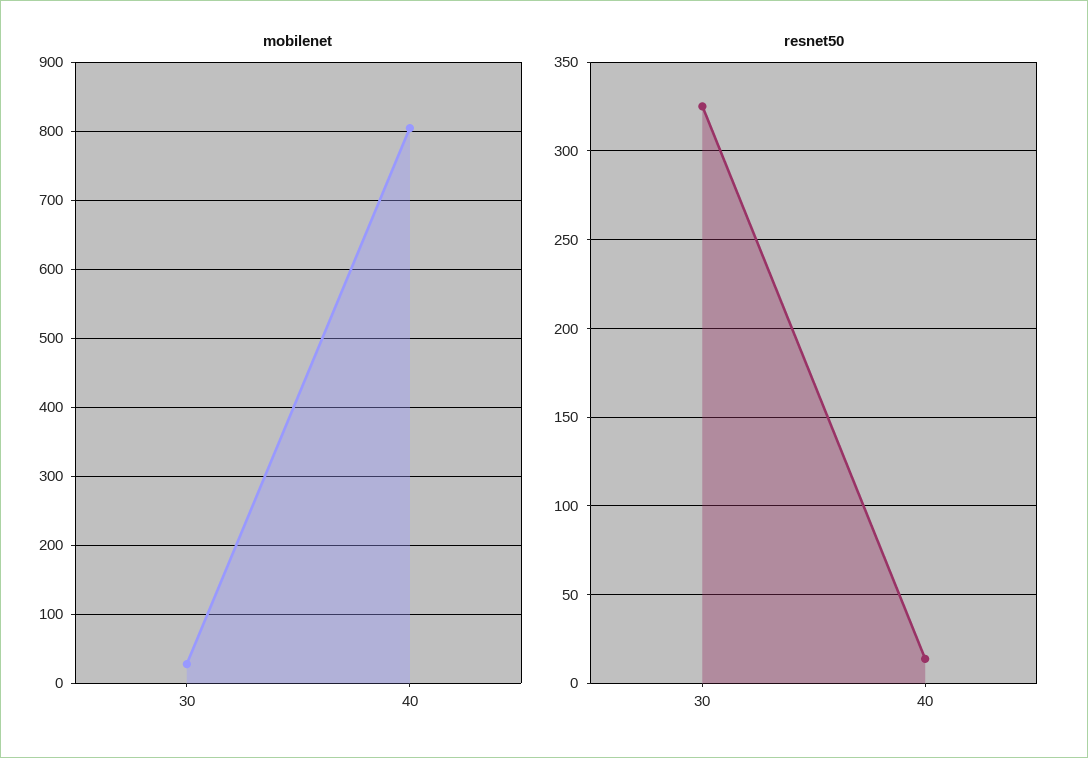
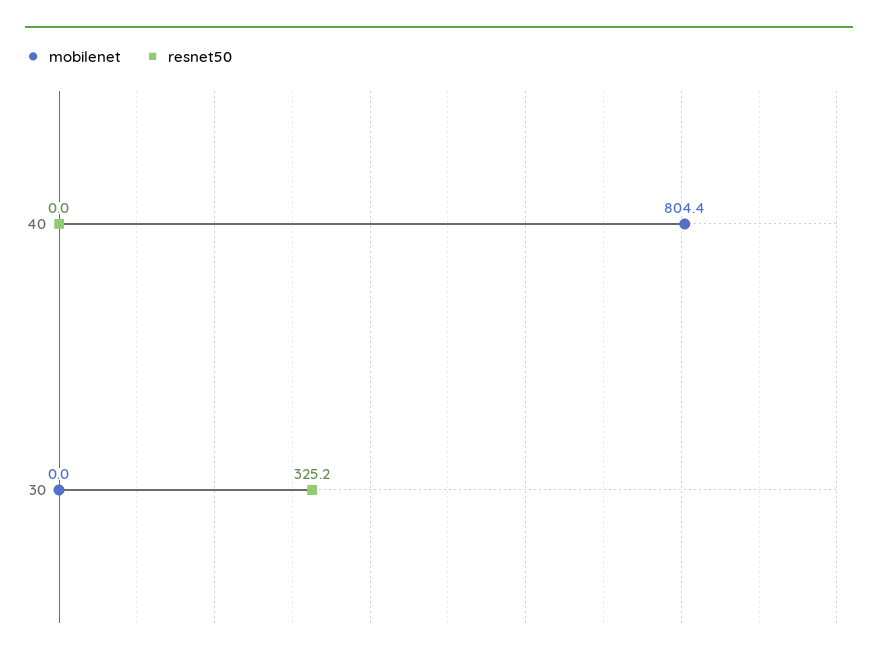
  {
    "mobilenet": {
-     "30": 30,
+     "30": 0,
      "40": 804.4
    },
    "resnet50": {
      "30": 325.2,
-     "40": 15
+     "40": 0
    }
  }

